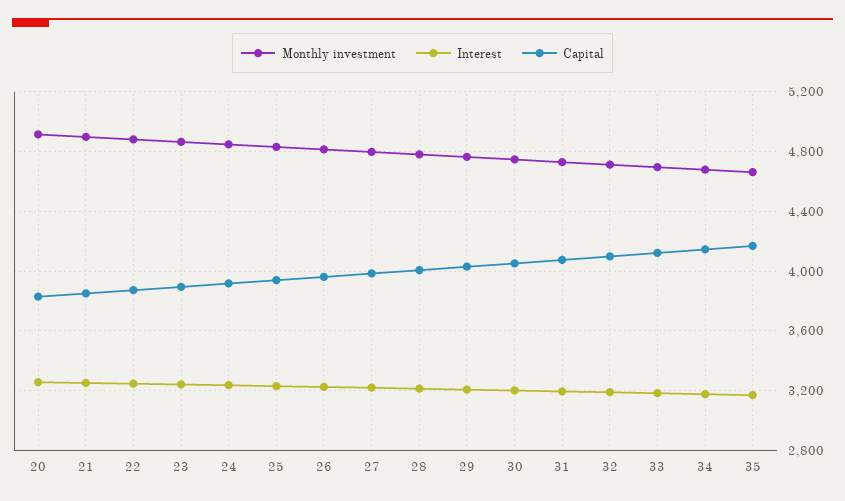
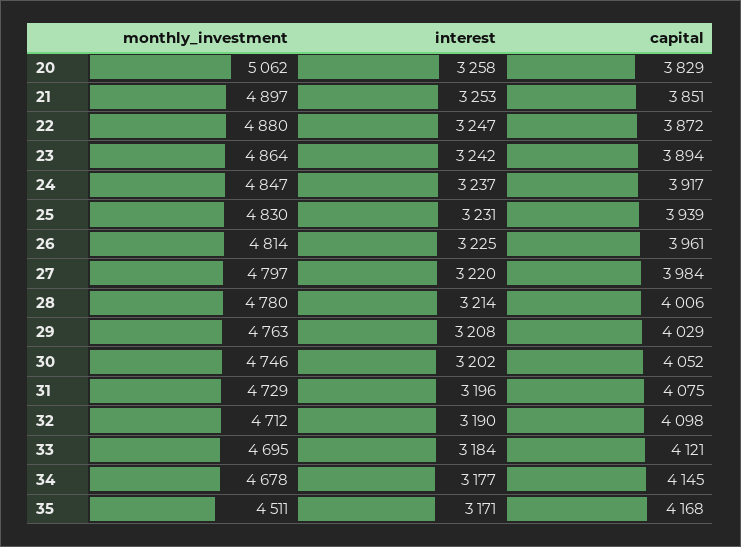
  {
    "Monthly investment": {
-     "20": 4900,
+     "20": 5062,
      "21": 4897,
      "22": 4880,
      "23": 4864,
      "24": 4847,
      "25": 4830,
      "26": 4814,
      "27": 4797,
      "28": 4780,
      "29": 4763,
      "30": 4746,
      "31": 4729,
      "32": 4712,
      "33": 4695,
      "34": 4678,
-     "35": 4650
+     "35": 4511
    },
    "Interest": {
      "20": 3258,
      "21": 3253,
      "22": 3247,
      "23": 3242,
      "24": 3237,
      "25": 3231,
      "26": 3225,
      "27": 3220,
      "28": 3214,
      "29": 3208,
      "30": 3202,
      "31": 3196,
      "32": 3190,
      "33": 3184,
      "34": 3177,
      "35": 3171
    },
    "Capital": {
      "20": 3829,
      "21": 3851,
      "22": 3872,
      "23": 3894,
      "24": 3917,
      "25": 3939,
      "26": 3961,
      "27": 3984,
      "28": 4006,
      "29": 4029,
      "30": 4052,
      "31": 4075,
      "32": 4098,
      "33": 4121,
      "34": 4145,
      "35": 4168
    }
  }

